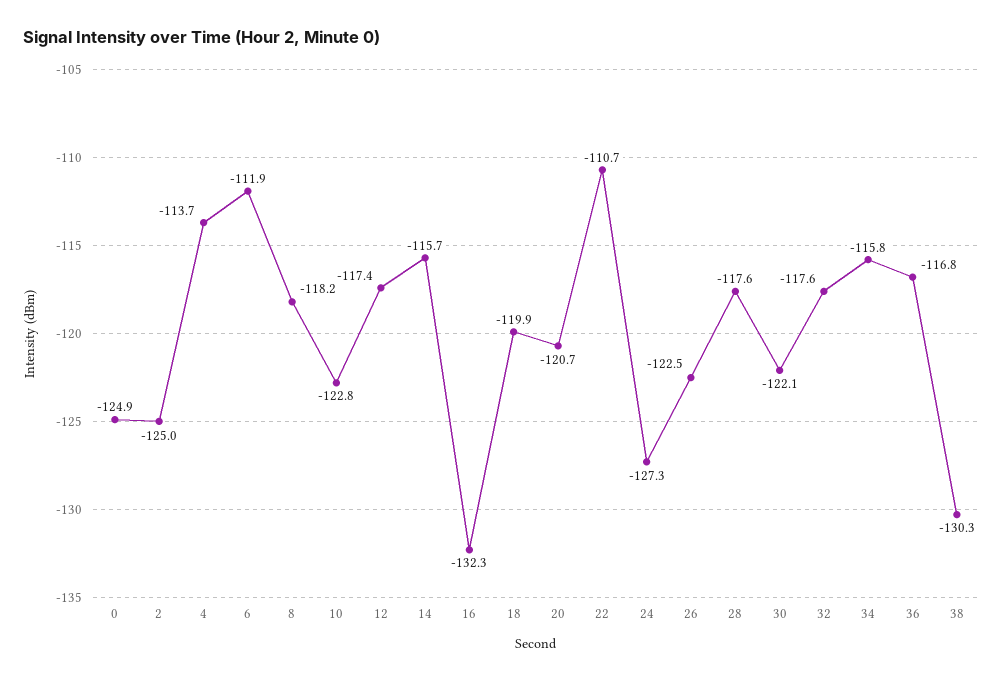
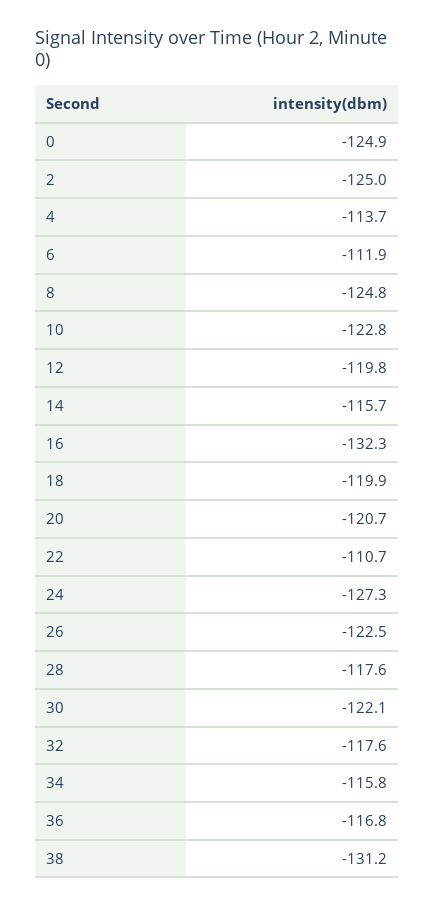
  {
    "0": -124.9,
    "2": -125,
    "4": -113.7,
    "6": -111.9,
-   "8": -118.2,
+   "8": -124.8,
    "10": -122.8,
-   "12": -117.4,
+   "12": -119.8,
    "14": -115.7,
    "16": -132.3,
    "18": -119.9,
    "20": -120.7,
    "22": -110.7,
    "24": -127.3,
    "26": -122.5,
    "28": -117.6,
    "30": -122.1,
    "32": -117.6,
    "34": -115.8,
    "36": -116.8,
-   "38": -130.3
+   "38": -131.2
  }

